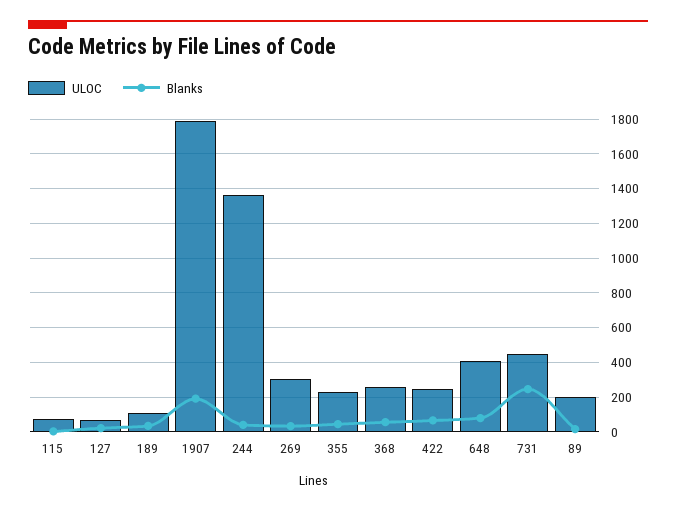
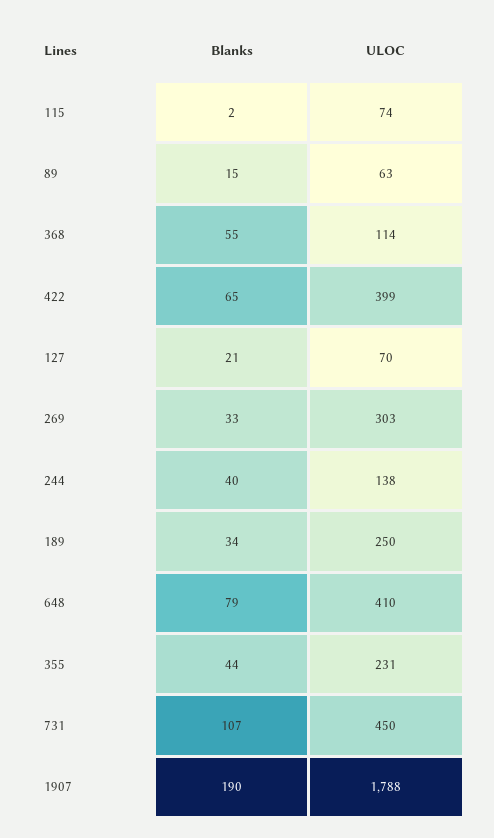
  {
    "ULOC": {
      "115": 74,
      "127": 70,
-     "189": 100,
+     "189": 250,
      "1907": 1788,
-     "244": 1350,
+     "244": 138,
      "269": 303,
      "355": 231,
-     "368": 250,
+     "368": 114,
-     "422": 250,
+     "422": 399,
      "648": 410,
      "731": 450,
-     "89": 200
+     "89": 63
    },
    "Blanks": {
      "115": 2,
      "127": 21,
      "189": 34,
      "1907": 190,
      "244": 40,
      "269": 33,
      "355": 44,
      "368": 55,
      "422": 65,
      "648": 79,
-     "731": 250,
+     "731": 107,
      "89": 15
    }
  }

